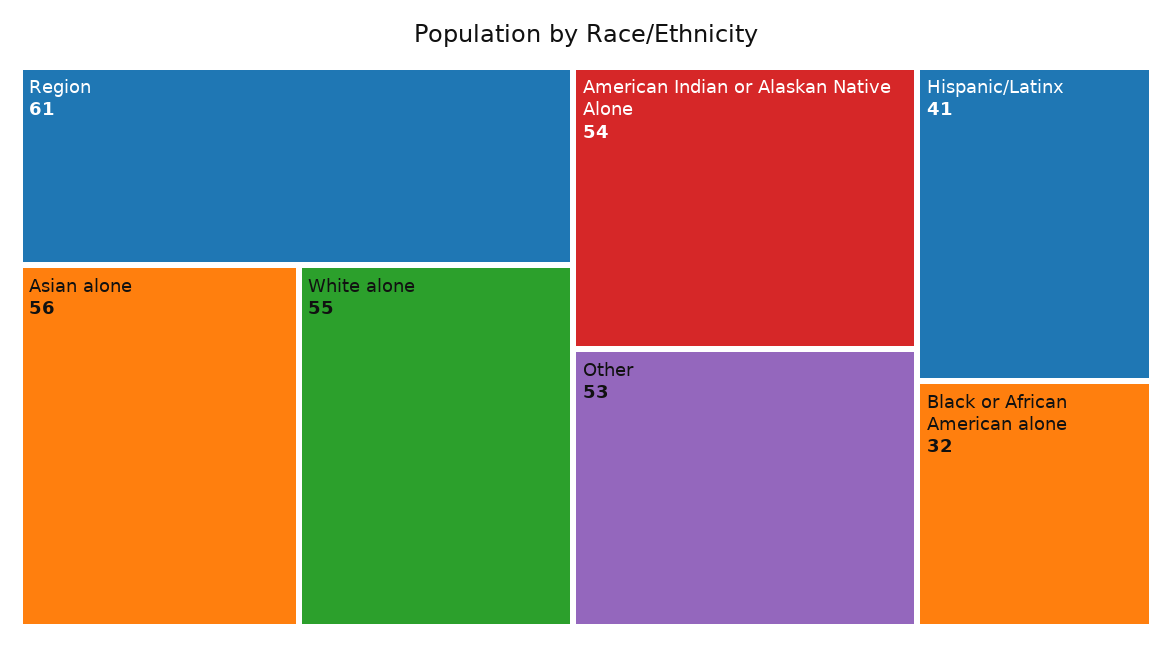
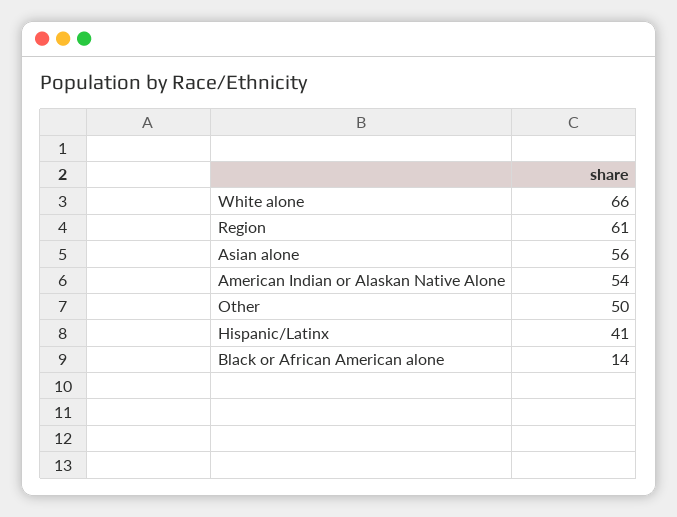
  {
    "Region": 61,
    "Asian alone": 56,
-   "White alone": 55,
+   "White alone": 66,
    "American Indian or Alaskan Native Alone": 54,
-   "Other": 53,
+   "Other": 50,
    "Hispanic/Latinx": 41,
-   "Black or African American alone": 32
+   "Black or African American alone": 14
  }

